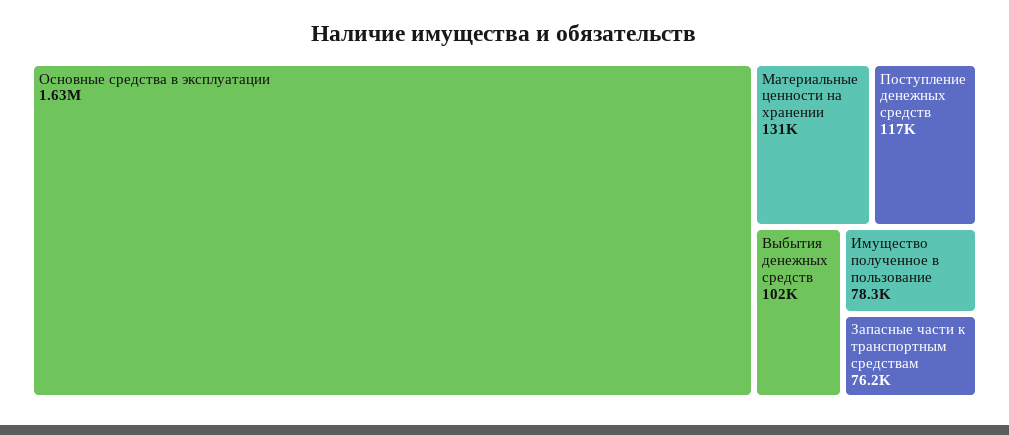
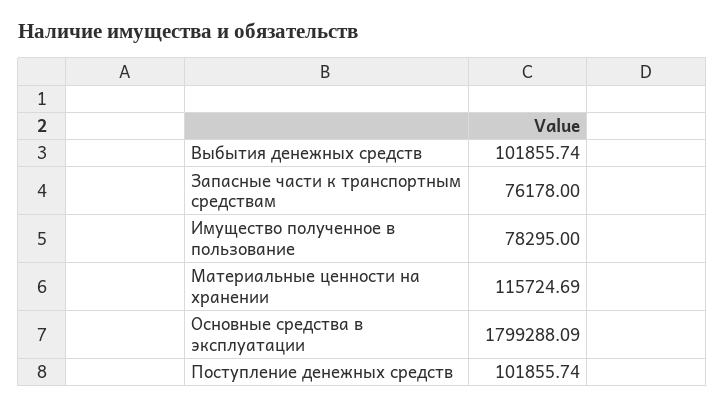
  {
-   "Основные средства в эксплуатации": 1630000,
+   "Основные средства в эксплуатации": 1799288.09,
-   "Материальные ценности на хранении": 131000,
+   "Материальные ценности на хранении": 115724.69,
-   "Поступление денежных средств": 117000,
+   "Поступление денежных средств": 101855.74,
    "Выбытия денежных средств": 101855.74,
    "Имущество полученное в пользование": 78295,
    "Запасные части к транспортным средствам": 76178
  }

